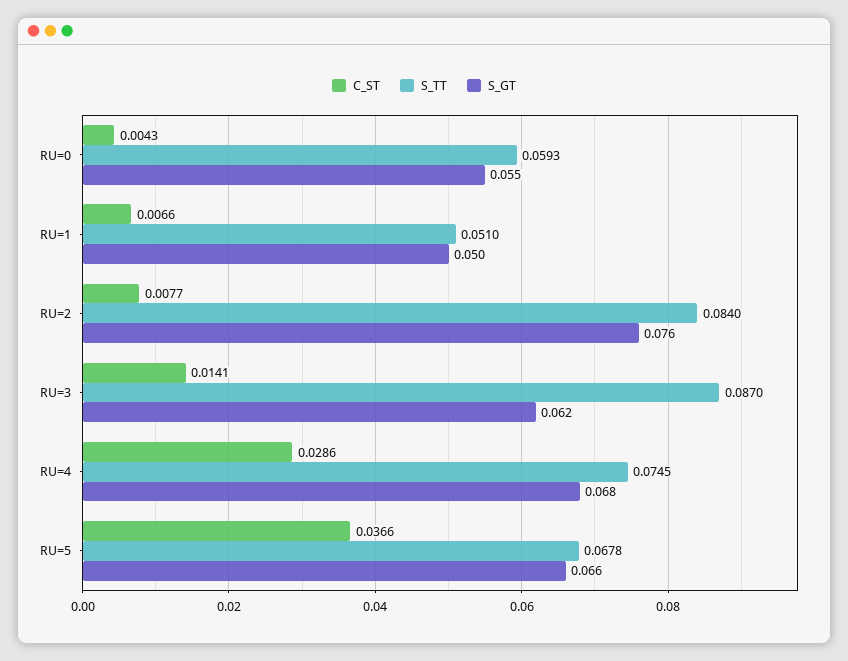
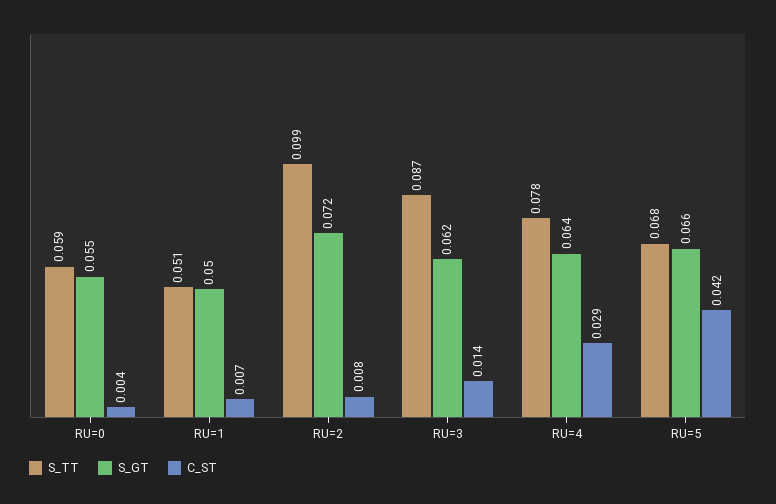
  {
    "C_ST": {
      "RU=0": 0.0043,
      "RU=1": 0.0066,
      "RU=2": 0.0077,
      "RU=3": 0.0141,
      "RU=4": 0.0286,
-     "RU=5": 0.0366
+     "RU=5": 0.042
    },
    "S_TT": {
      "RU=0": 0.0593,
      "RU=1": 0.051,
-     "RU=2": 0.084,
+     "RU=2": 0.099,
      "RU=3": 0.087,
-     "RU=4": 0.0745,
+     "RU=4": 0.078,
      "RU=5": 0.0678
    },
    "S_GT": {
      "RU=0": 0.055,
      "RU=1": 0.05,
-     "RU=2": 0.076,
+     "RU=2": 0.072,
      "RU=3": 0.062,
-     "RU=4": 0.068,
+     "RU=4": 0.064,
      "RU=5": 0.066
    }
  }

